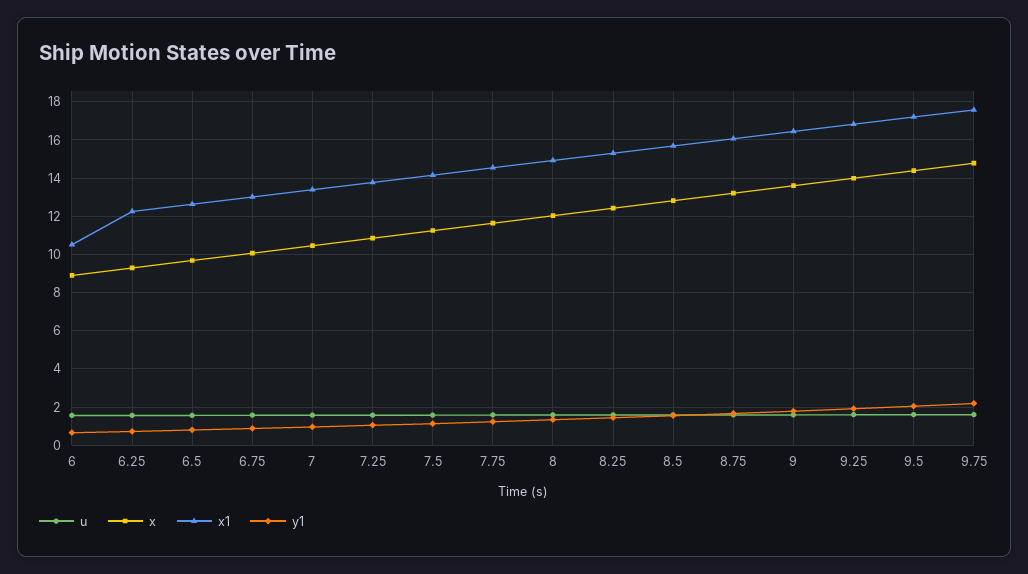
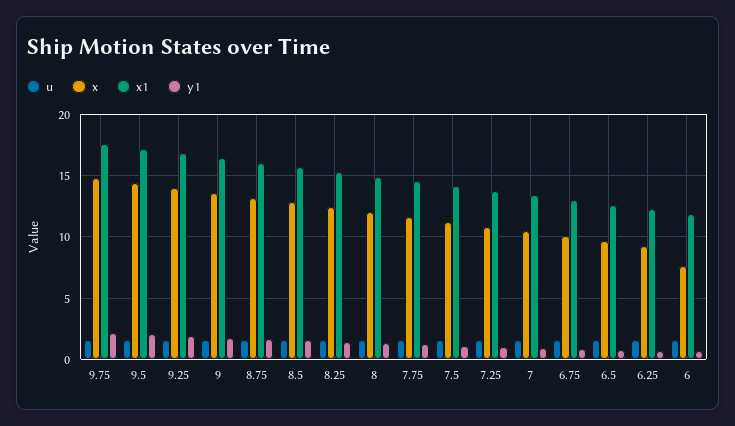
  {
    "u": {
      "6": 1.5,
      "6.25": 1.5,
      "6.5": 1.5,
      "6.75": 1.5,
      "7": 1.5,
      "7.25": 1.5,
      "7.5": 1.5,
      "7.75": 1.5,
      "8": 1.5,
      "8.25": 1.5,
      "8.5": 1.5,
      "8.75": 1.5,
      "9": 1.5,
      "9.25": 1.5,
      "9.5": 1.5,
      "9.75": 1.5
    },
    "x": {
-     "6": 9,
+     "6": 7.5,
      "6.25": 9.5,
      "6.5": 9.5,
      "6.75": 10,
      "7": 10.5,
      "7.25": 11,
      "7.5": 11.5,
      "7.75": 11.5,
      "8": 12,
      "8.25": 12.5,
      "8.5": 13,
      "8.75": 13,
      "9": 13.5,
      "9.25": 14,
      "9.5": 14.5,
      "9.75": 15
    },
    "x1": {
-     "6": 10.5,
+     "6": 12,
      "6.25": 12.5,
      "6.5": 12.5,
      "6.75": 13,
      "7": 13.5,
      "7.25": 14,
      "7.5": 14,
      "7.75": 14.5,
      "8": 15,
      "8.25": 15.5,
      "8.5": 15.5,
      "8.75": 16,
      "9": 16.5,
      "9.25": 17,
      "9.5": 17,
      "9.75": 17.5
    },
    "y1": {
      "6": 0.5,
      "6.25": 0.5,
      "6.5": 1,
      "6.75": 1,
      "7": 1,
      "7.25": 1,
      "7.5": 1,
      "7.75": 1,
      "8": 1.5,
      "8.25": 1.5,
      "8.5": 1.5,
      "8.75": 1.5,
      "9": 2,
      "9.25": 2,
      "9.5": 2,
      "9.75": 2
    }
  }

